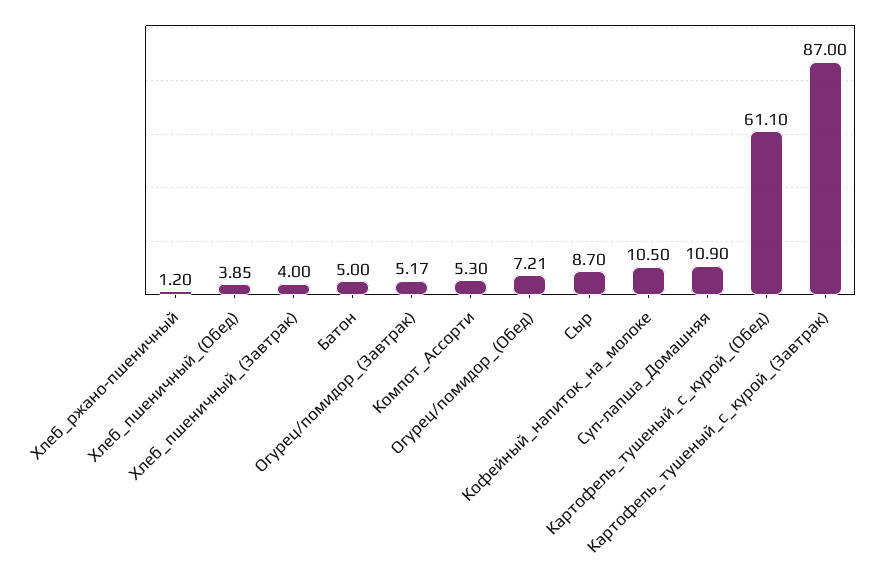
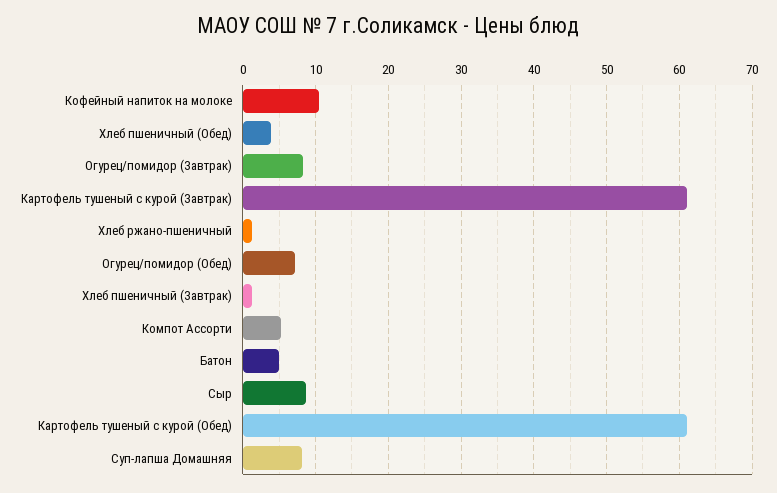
  {
    "Хлеб_ржано-пшеничный": 1.2,
    "Хлеб_пшеничный_(Обед)": 3.85,
-   "Хлеб_пшеничный_(Завтрак)": 4,
+   "Хлеб_пшеничный_(Завтрак)": 1,
    "Батон": 5,
-   "Огурец/помидор_(Завтрак)": 5.17,
+   "Огурец/помидор_(Завтрак)": 8,
    "Компот_Ассорти": 5.3,
    "Огурец/помидор_(Обед)": 7.21,
    "Сыр": 8.7,
    "Кофейный_напиток_на_молоке": 10.5,
-   "Суп-лапша_Домашняя": 10.9,
+   "Суп-лапша_Домашняя": 8,
    "Картофель_тушеный_с_курой_(Обед)": 61.1,
-   "Картофель_тушеный_с_курой_(Завтрак)": 87
+   "Картофель_тушеный_с_курой_(Завтрак)": 61
  }

